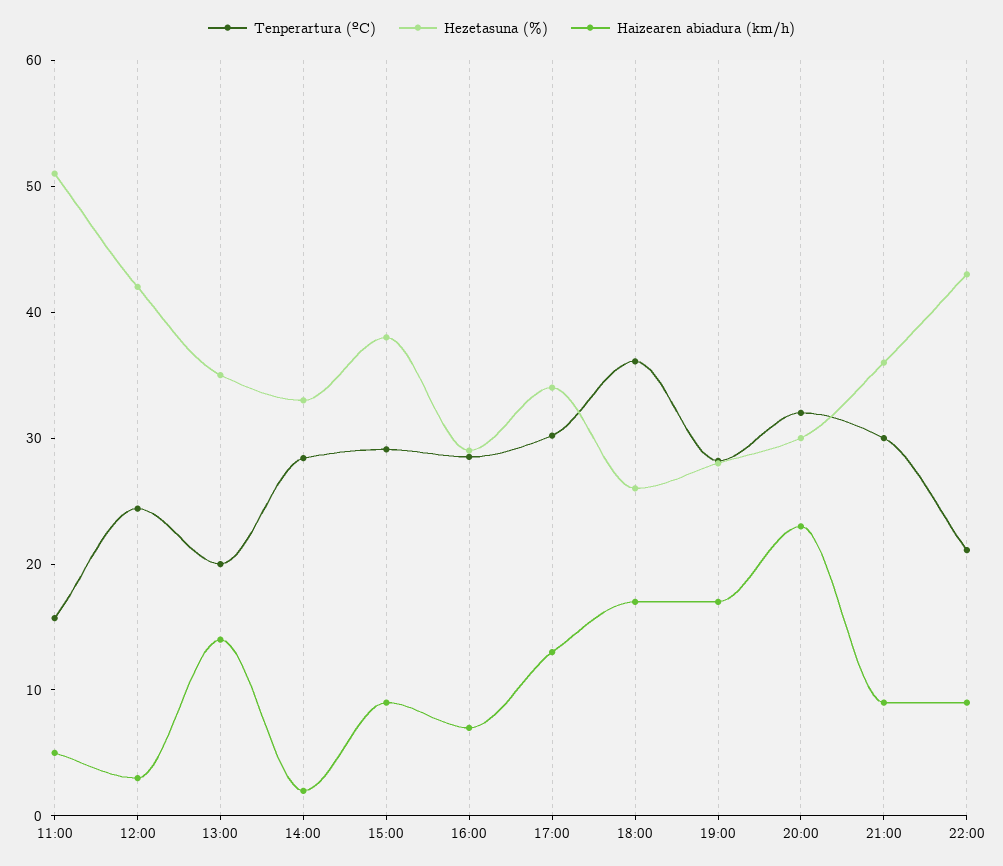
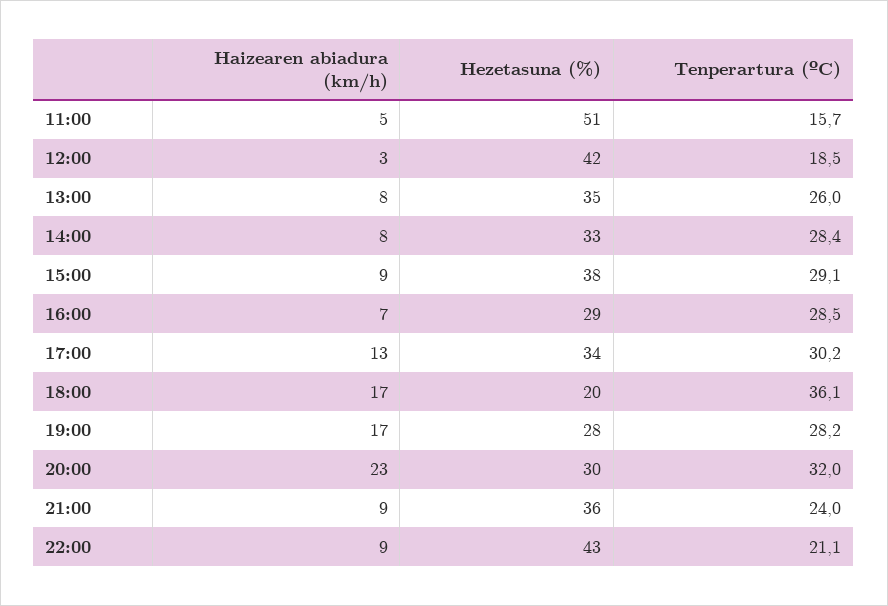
  {
    "Tenperartura (ºC)": {
      "11:00": 15.7,
-     "12:00": 24,
+     "12:00": 18.5,
-     "13:00": 20,
+     "13:00": 26,
      "14:00": 28.4,
      "15:00": 29.1,
      "16:00": 28.5,
      "17:00": 30.2,
      "18:00": 36.1,
      "19:00": 28.2,
      "20:00": 32,
-     "21:00": 30,
+     "21:00": 24,
      "22:00": 21.1
    },
    "Hezetasuna (%)": {
      "11:00": 51,
      "12:00": 42,
      "13:00": 35,
      "14:00": 33,
      "15:00": 38,
      "16:00": 29,
      "17:00": 34,
-     "18:00": 26,
+     "18:00": 20,
      "19:00": 28,
      "20:00": 30,
      "21:00": 36,
      "22:00": 43
    },
    "Haizearen abiadura (km/h)": {
      "11:00": 5,
      "12:00": 3,
-     "13:00": 14,
+     "13:00": 8,
-     "14:00": 2,
+     "14:00": 8,
      "15:00": 9,
      "16:00": 7,
      "17:00": 13,
      "18:00": 17,
      "19:00": 17,
      "20:00": 23,
      "21:00": 9,
      "22:00": 9
    }
  }

